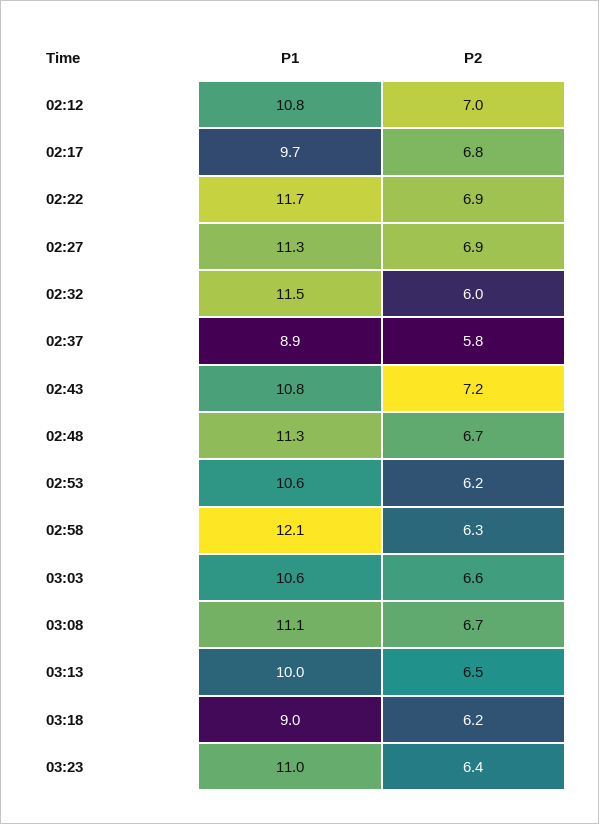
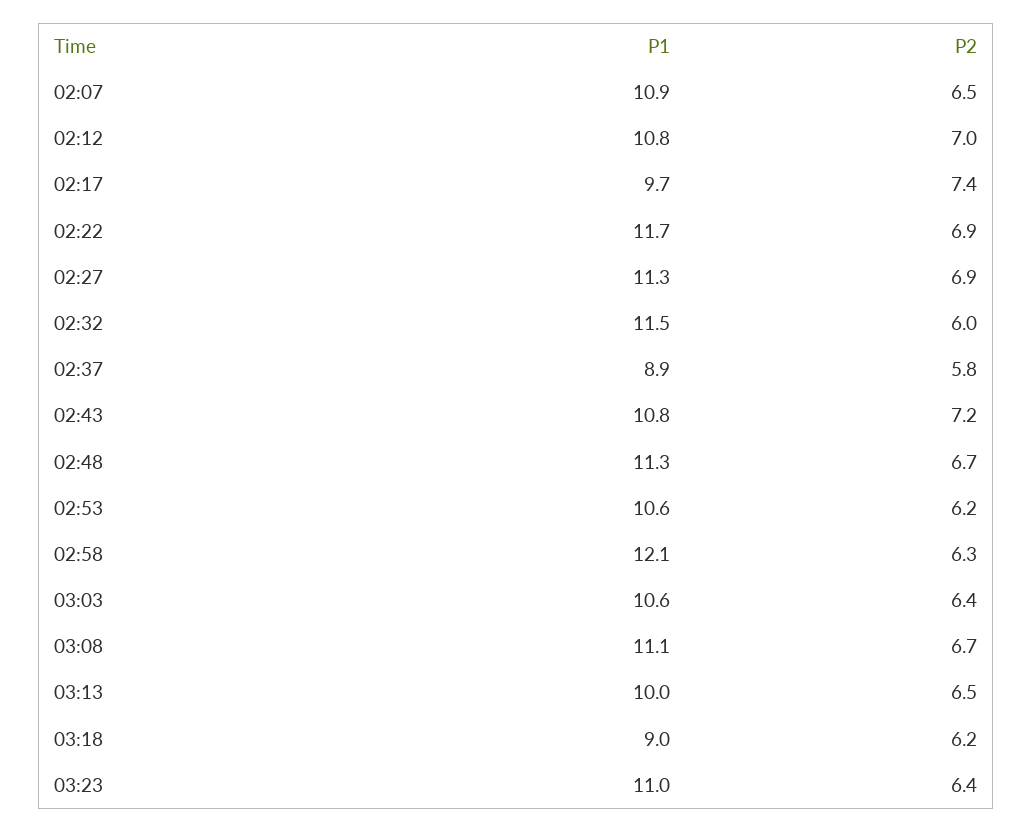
  {
    "P1": {
      "02:12": 10.8,
      "02:17": 9.7,
      "02:22": 11.7,
      "02:27": 11.3,
      "02:32": 11.5,
      "02:37": 8.9,
      "02:43": 10.8,
      "02:48": 11.3,
      "02:53": 10.6,
      "02:58": 12.1,
      "03:03": 10.6,
      "03:08": 11.1,
      "03:13": 10,
      "03:18": 9,
-     "03:23": 11
+     "03:23": 11,
+     "02:07": 10.9
    },
    "P2": {
      "02:12": 7,
-     "02:17": 6.8,
+     "02:17": 7.4,
      "02:22": 6.9,
      "02:27": 6.9,
      "02:32": 6,
      "02:37": 5.8,
      "02:43": 7.2,
      "02:48": 6.7,
      "02:53": 6.2,
      "02:58": 6.3,
-     "03:03": 6.6,
+     "03:03": 6.4,
      "03:08": 6.7,
      "03:13": 6.5,
      "03:18": 6.2,
-     "03:23": 6.4
+     "03:23": 6.4,
+     "02:07": 6.5
    }
  }

